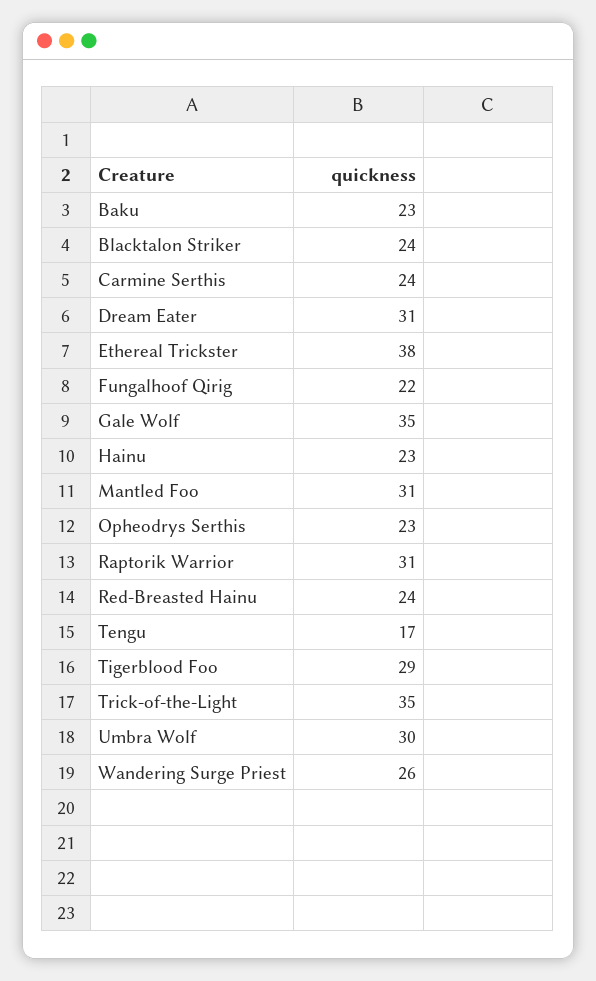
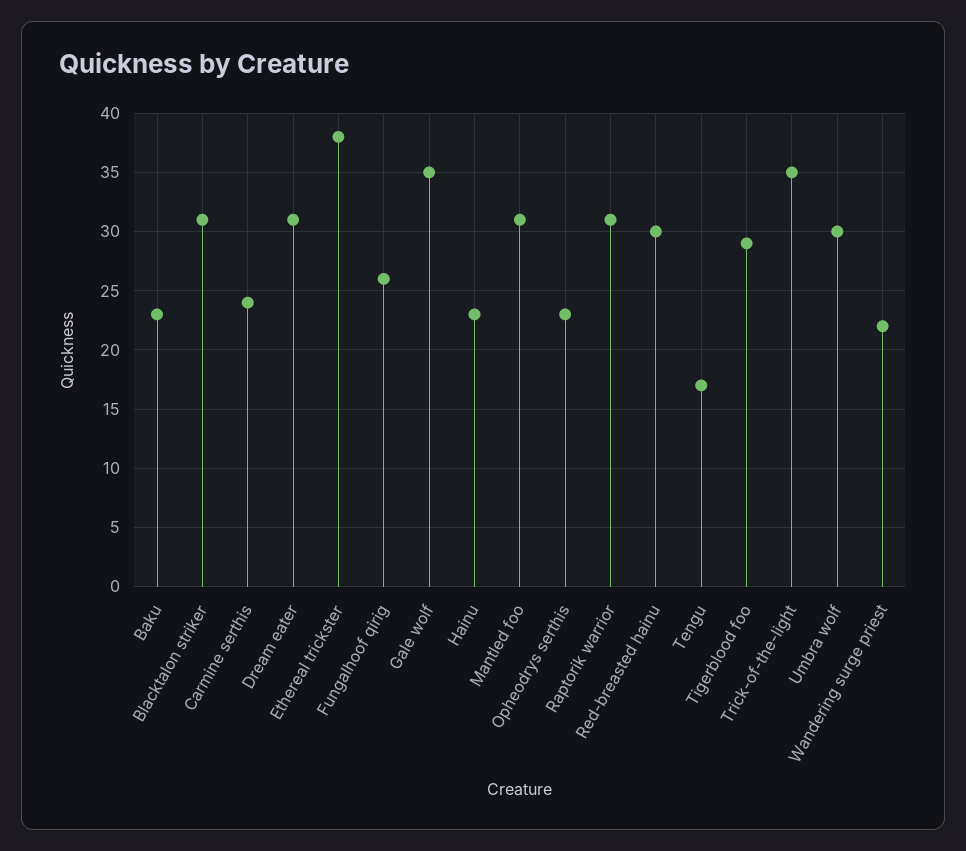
  {
    "Baku": 23,
-   "Blacktalon Striker": 24,
+   "Blacktalon Striker": 31,
    "Carmine Serthis": 24,
    "Dream Eater": 31,
    "Ethereal Trickster": 38,
-   "Fungalhoof Qirig": 22,
+   "Fungalhoof Qirig": 26,
    "Gale Wolf": 35,
    "Hainu": 23,
    "Mantled Foo": 31,
    "Opheodrys Serthis": 23,
    "Raptorik Warrior": 31,
-   "Red-Breasted Hainu": 24,
+   "Red-Breasted Hainu": 30,
    "Tengu": 17,
    "Tigerblood Foo": 29,
    "Trick-of-the-Light": 35,
    "Umbra Wolf": 30,
-   "Wandering Surge Priest": 26
+   "Wandering Surge Priest": 22
  }

